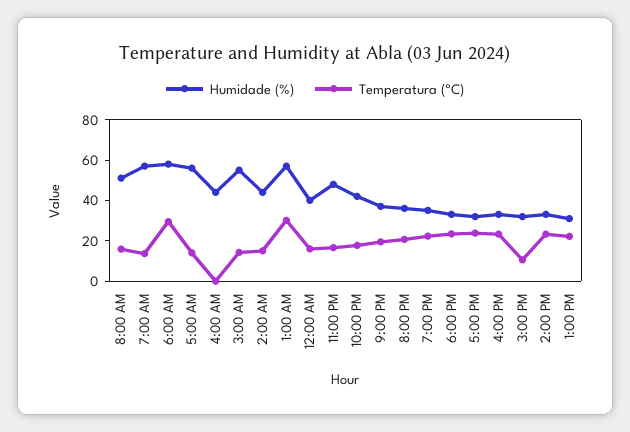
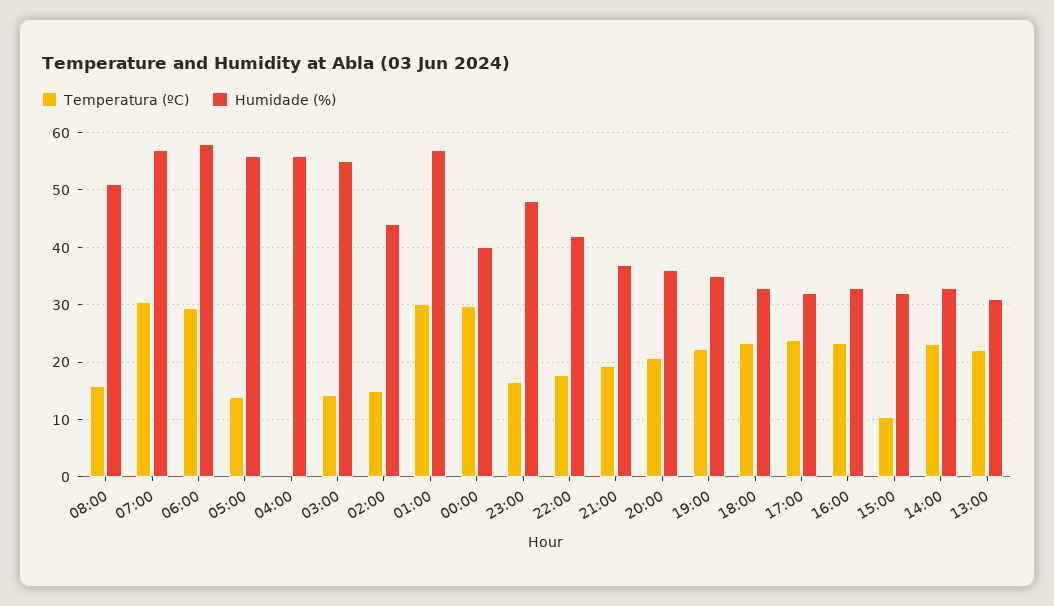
  {
    "Humidade (%)": {
      "8:00 AM": 52,
      "7:00 AM": 58,
      "6:00 AM": 58,
      "5:00 AM": 56,
-     "4:00 AM": 45,
+     "4:00 AM": 56,
      "3:00 AM": 56,
      "2:00 AM": 44,
      "1:00 AM": 58,
      "12:00 AM": 40,
      "11:00 PM": 48,
      "10:00 PM": 42,
      "9:00 PM": 38,
      "8:00 PM": 36,
      "7:00 PM": 36,
      "6:00 PM": 34,
      "5:00 PM": 32,
      "4:00 PM": 34,
      "3:00 PM": 32,
      "2:00 PM": 34,
      "1:00 PM": 32
    },
    "Temperatura (ºC)": {
      "8:00 AM": 16,
-     "7:00 AM": 15,
+     "7:00 AM": 30,
      "6:00 AM": 30,
      "5:00 AM": 14,
      "4:00 AM": 0,
      "3:00 AM": 14,
      "2:00 AM": 14,
      "1:00 AM": 30,
-     "12:00 AM": 15,
+     "12:00 AM": 30,
      "11:00 PM": 16,
      "10:00 PM": 18,
      "9:00 PM": 20,
      "8:00 PM": 20,
      "7:00 PM": 22,
      "6:00 PM": 24,
      "5:00 PM": 24,
      "4:00 PM": 24,
      "3:00 PM": 10,
      "2:00 PM": 24,
      "1:00 PM": 22
    }
  }

